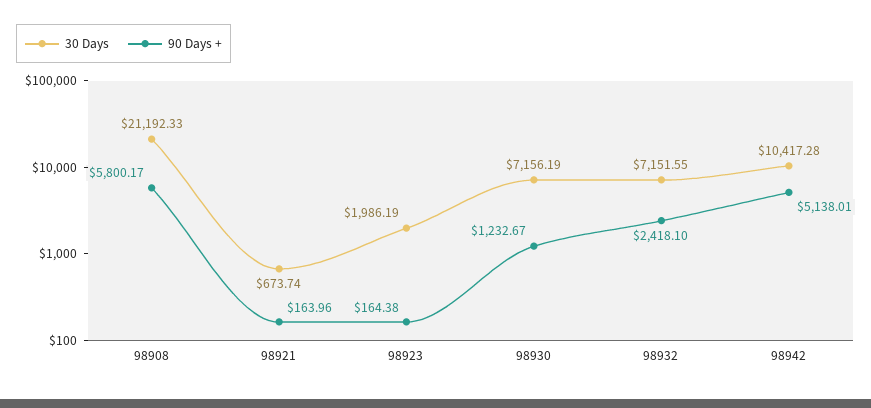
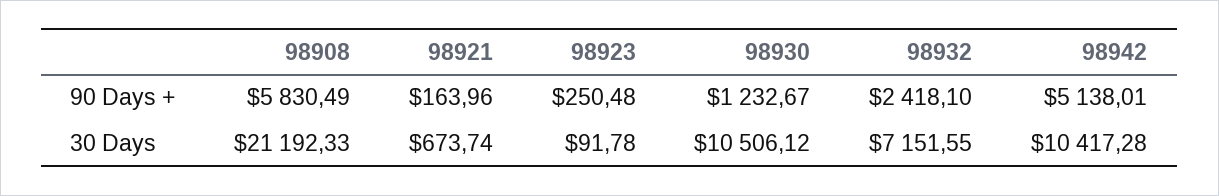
  {
    "30 Days": {
      "98908": 21192.33,
      "98921": 673.74,
-     "98923": 1986.19,
+     "98923": 91.78,
-     "98930": 7156.19,
+     "98930": 10506.12,
      "98932": 7151.55,
      "98942": 10417.28
    },
    "90 Days +": {
-     "98908": 5800.17,
+     "98908": 5830.49,
      "98921": 163.96,
-     "98923": 164.38,
+     "98923": 250.48,
      "98930": 1232.67,
      "98932": 2418.1,
      "98942": 5138.01
    }
  }

